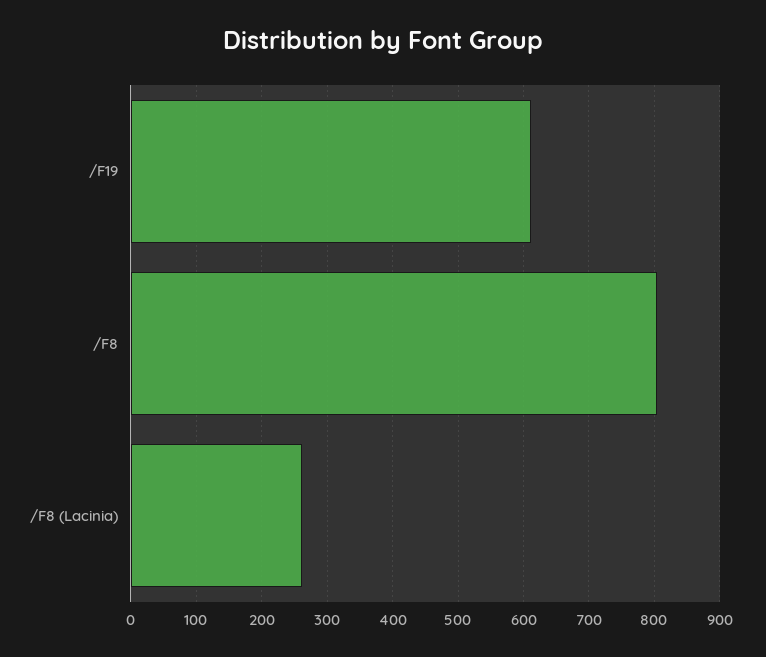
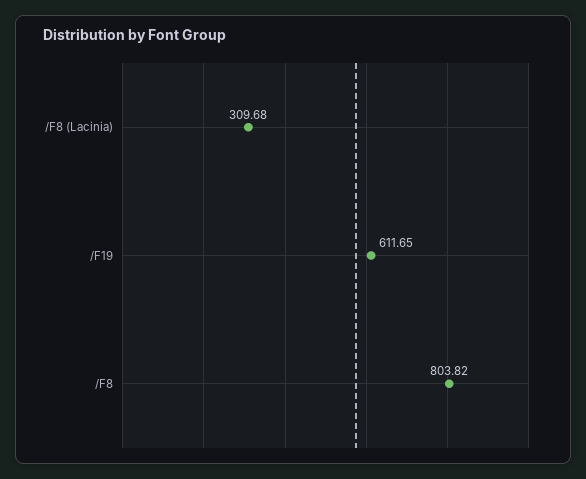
  {
    "/F19": 611.65,
    "/F8": 803.82,
-   "/F8 (Lacinia)": 260
+   "/F8 (Lacinia)": 309.68
  }

